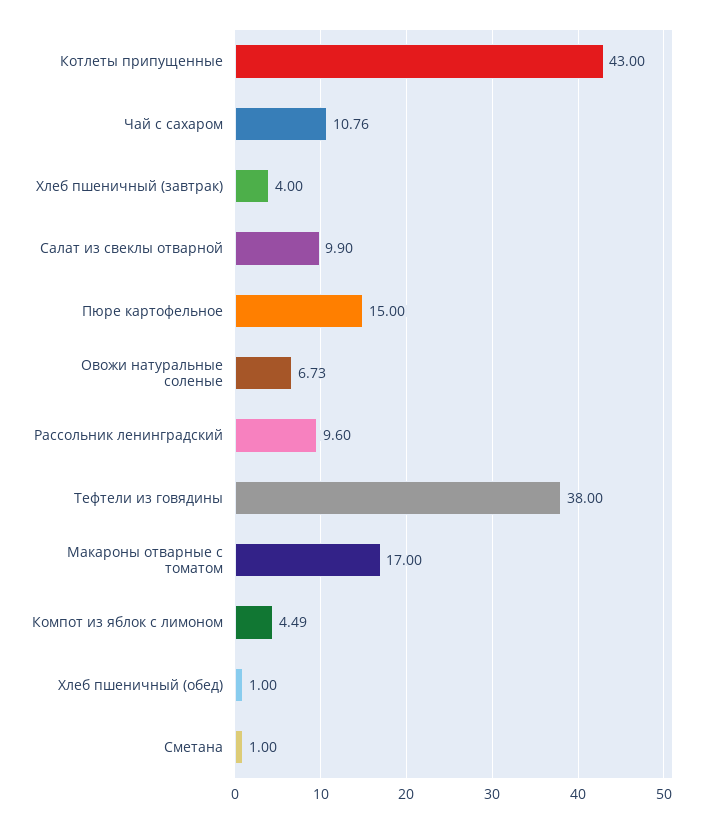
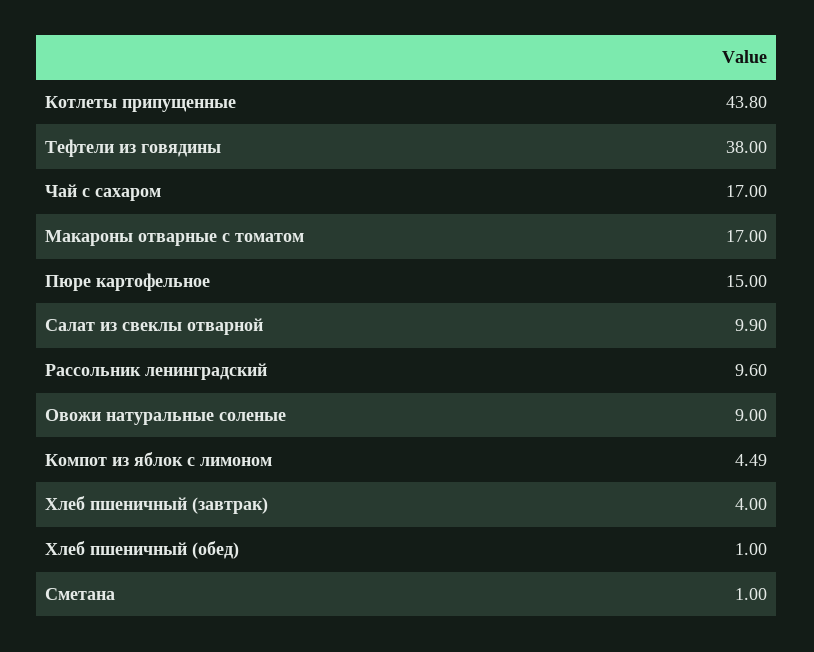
  {
-   "Котлеты припущенные": 43,
+   "Котлеты припущенные": 43.8,
-   "Чай с сахаром": 10.76,
+   "Чай с сахаром": 17,
    "Хлеб пшеничный (завтрак)": 4,
    "Салат из свеклы отварной": 9.9,
    "Пюре картофельное": 15,
-   "Овожи натуральные соленые": 6.73,
+   "Овожи натуральные соленые": 9,
    "Рассольник ленинградский": 9.6,
    "Тефтели из говядины": 38,
    "Макароны отварные с томатом": 17,
    "Компот из яблок с лимоном": 4.49,
    "Хлеб пшеничный (обед)": 1,
    "Сметана": 1
  }

